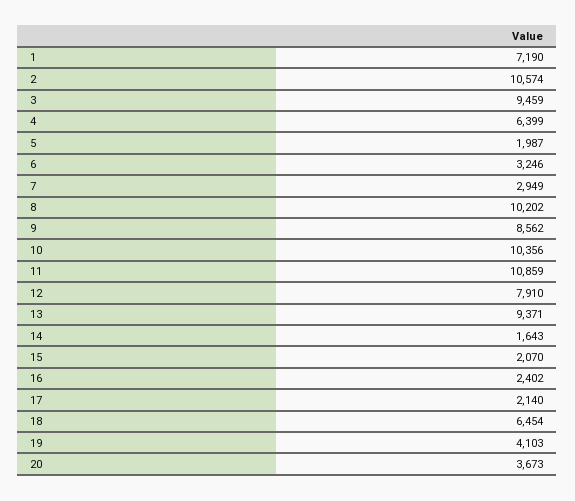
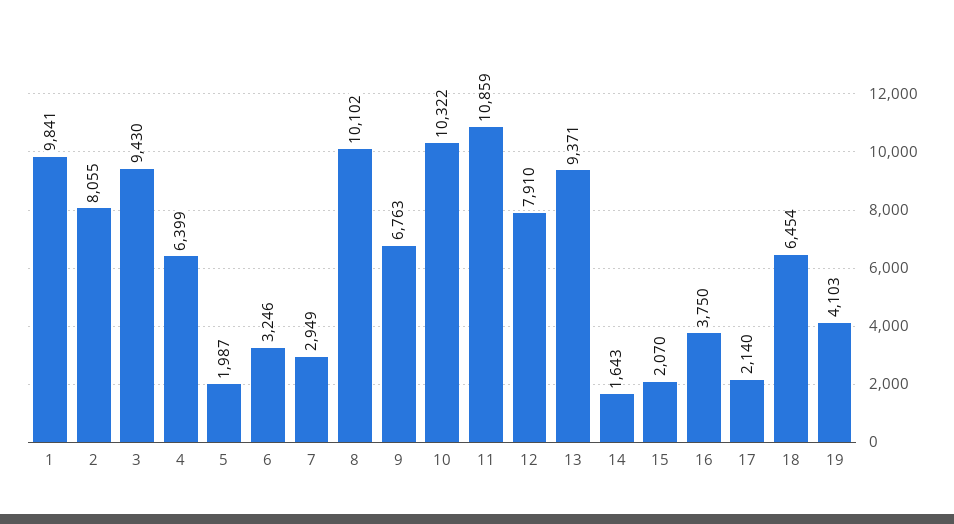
  {
-   "1": 7190,
+   "1": 9841,
-   "2": 10574,
+   "2": 8055,
-   "3": 9459,
+   "3": 9430,
    "4": 6399,
    "5": 1987,
    "6": 3246,
    "7": 2949,
-   "8": 10202,
+   "8": 10102,
-   "9": 8562,
+   "9": 6763,
-   "10": 10356,
+   "10": 10322,
    "11": 10859,
    "12": 7910,
    "13": 9371,
    "14": 1643,
    "15": 2070,
-   "16": 2402,
+   "16": 3750,
    "17": 2140,
    "18": 6454,
-   "19": 4103,
+   "19": 4103
-   "20": 3673
  }

